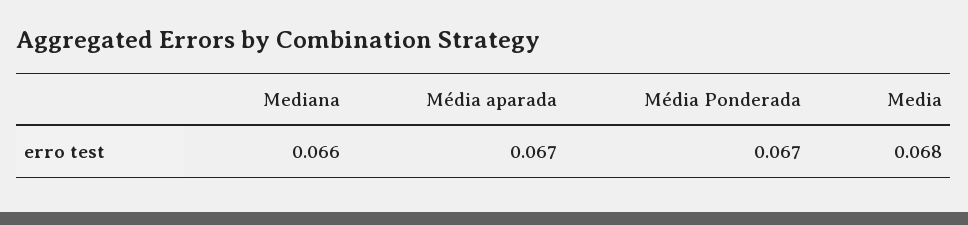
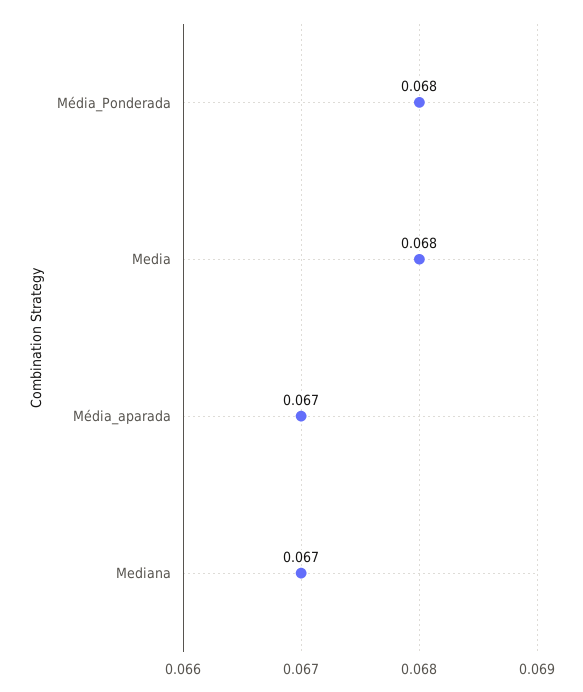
  {
-   "Mediana": 0.066,
+   "Mediana": 0.067,
    "Média aparada": 0.067,
-   "Média Ponderada": 0.067,
+   "Média Ponderada": 0.068,
    "Media": 0.068
  }

